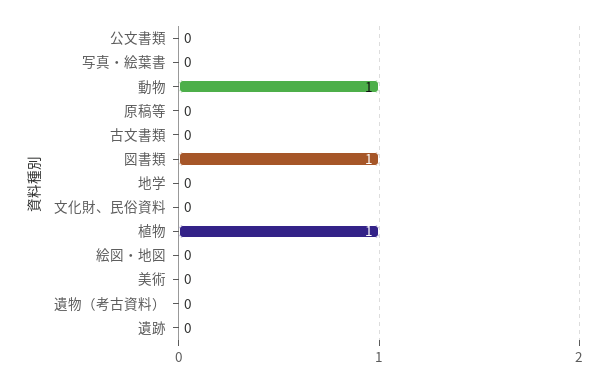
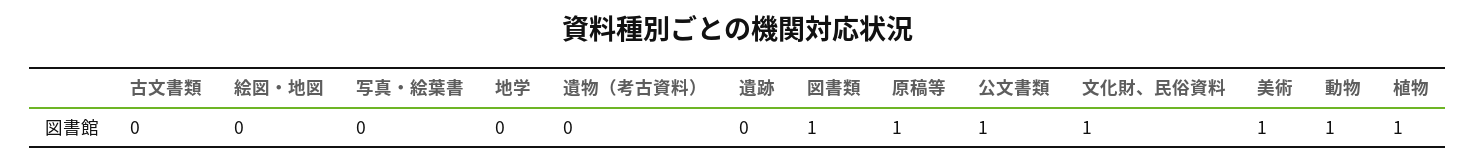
  {
-   "公文書類": 0,
+   "公文書類": 1,
    "写真・絵葉書": 0,
    "動物": 1,
-   "原稿等": 0,
+   "原稿等": 1,
    "古文書類": 0,
    "図書類": 1,
    "地学": 0,
-   "文化財、民俗資料": 0,
+   "文化財、民俗資料": 1,
    "植物": 1,
    "絵図・地図": 0,
-   "美術": 0,
+   "美術": 1,
    "遺物（考古資料）": 0,
    "遺跡": 0
  }

